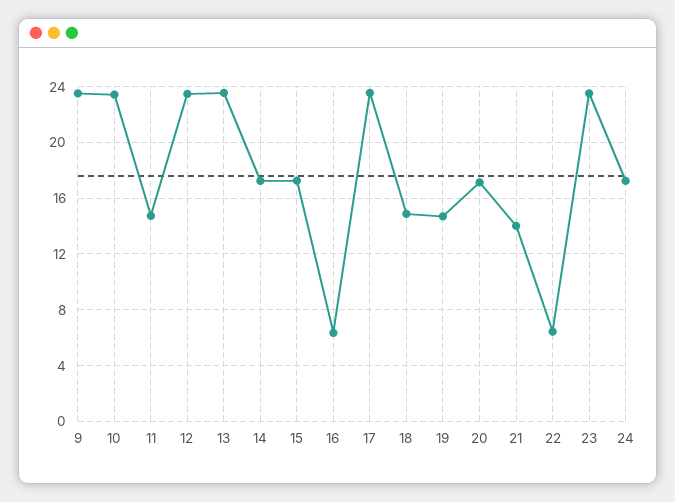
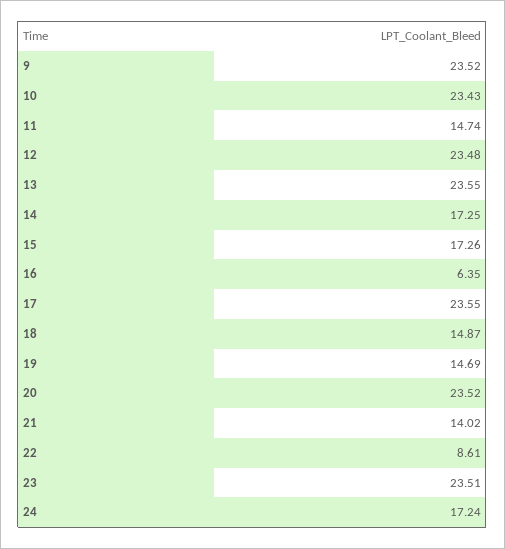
  {
    "9": 23.52,
    "10": 23.43,
    "11": 14.74,
    "12": 23.48,
    "13": 23.55,
    "14": 17.25,
    "15": 17.26,
    "16": 6.35,
    "17": 23.55,
    "18": 14.87,
    "19": 14.69,
-   "20": 17,
+   "20": 23.52,
    "21": 14.02,
-   "22": 6.5,
+   "22": 8.61,
    "23": 23.51,
    "24": 17.24
  }

